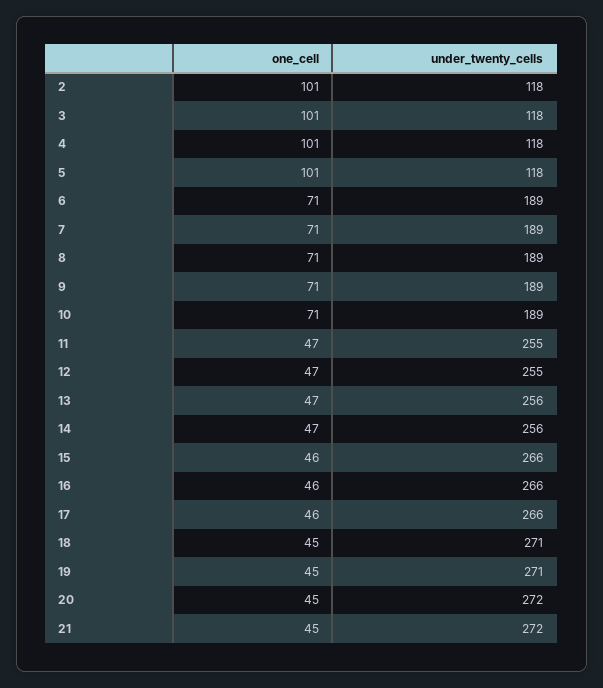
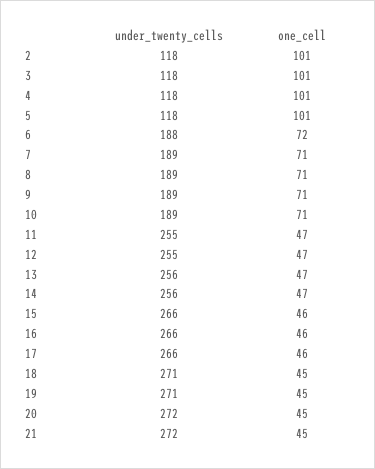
  {
    "one_cell": {
      "2": 101,
      "3": 101,
      "4": 101,
      "5": 101,
-     "6": 71,
+     "6": 72,
      "7": 71,
      "8": 71,
      "9": 71,
      "10": 71,
      "11": 47,
      "12": 47,
      "13": 47,
      "14": 47,
      "15": 46,
      "16": 46,
      "17": 46,
      "18": 45,
      "19": 45,
      "20": 45,
      "21": 45
    },
    "under_twenty_cells": {
      "2": 118,
      "3": 118,
      "4": 118,
      "5": 118,
-     "6": 189,
+     "6": 188,
      "7": 189,
      "8": 189,
      "9": 189,
      "10": 189,
      "11": 255,
      "12": 255,
      "13": 256,
      "14": 256,
      "15": 266,
      "16": 266,
      "17": 266,
      "18": 271,
      "19": 271,
      "20": 272,
      "21": 272
    }
  }

